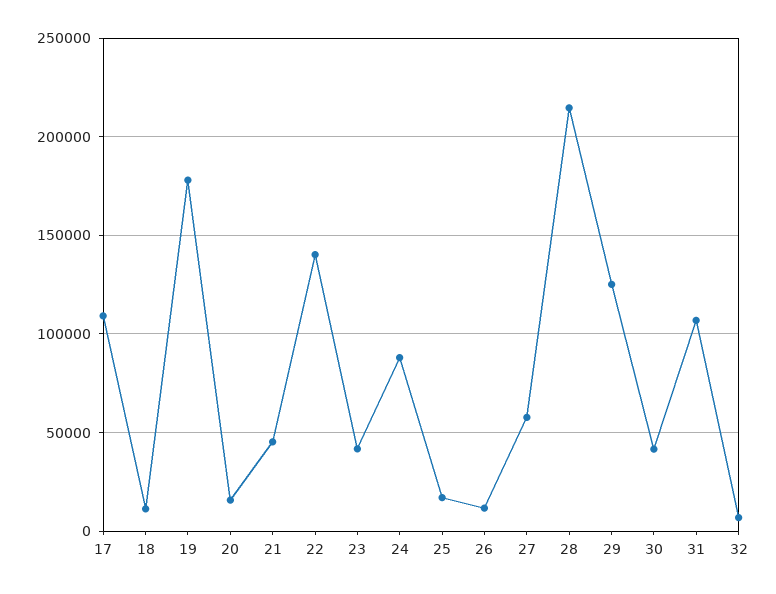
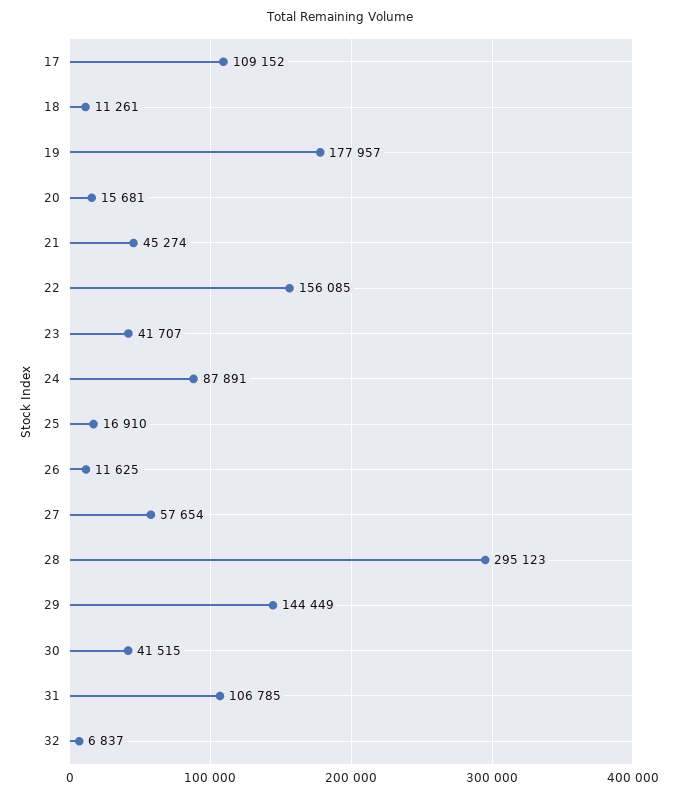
  {
    "17": 109152,
    "18": 11261,
    "19": 177957,
    "20": 15681,
    "21": 45274,
-   "22": 140000,
+   "22": 156085,
    "23": 41707,
    "24": 87891,
    "25": 16910,
    "26": 11625,
    "27": 57654,
-   "28": 215000,
+   "28": 295123,
-   "29": 125000,
+   "29": 144449,
    "30": 41515,
    "31": 106785,
    "32": 6837
  }

